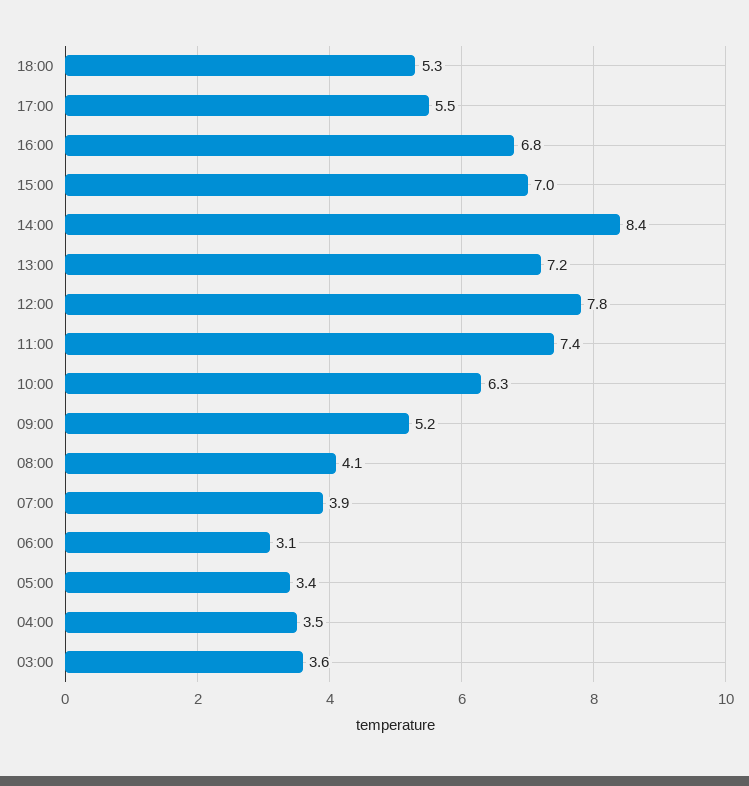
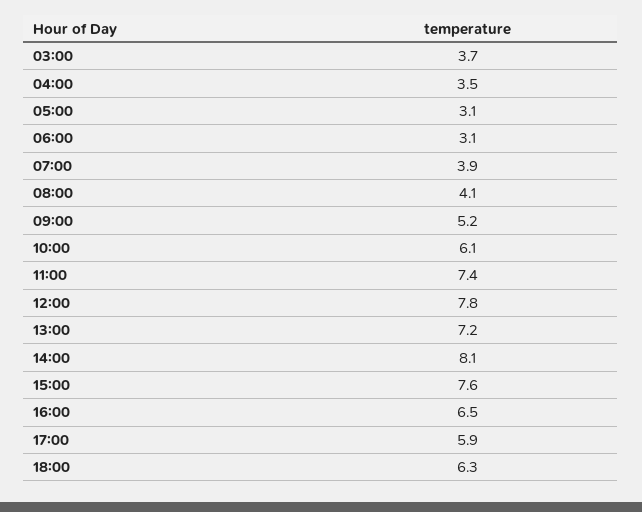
  {
-   "18:00": 5.3,
+   "18:00": 6.3,
-   "17:00": 5.5,
+   "17:00": 5.9,
-   "16:00": 6.8,
+   "16:00": 6.5,
-   "15:00": 7,
+   "15:00": 7.6,
-   "14:00": 8.4,
+   "14:00": 8.1,
    "13:00": 7.2,
    "12:00": 7.8,
    "11:00": 7.4,
-   "10:00": 6.3,
+   "10:00": 6.1,
    "09:00": 5.2,
    "08:00": 4.1,
    "07:00": 3.9,
    "06:00": 3.1,
-   "05:00": 3.4,
+   "05:00": 3.1,
    "04:00": 3.5,
-   "03:00": 3.6
+   "03:00": 3.7
  }

